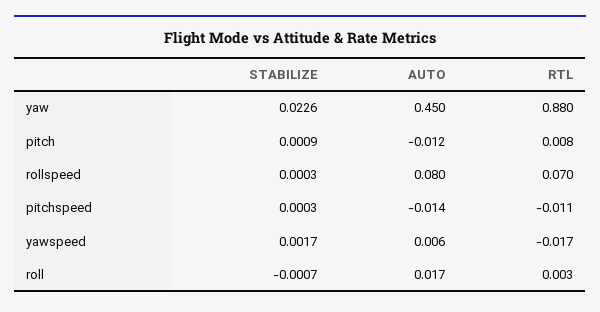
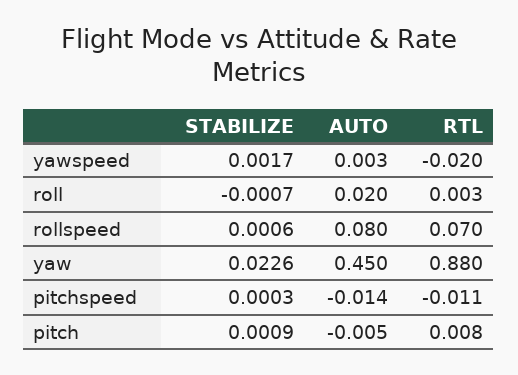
  {
    "STABILIZE": {
      "yaw": 0.0226,
      "pitch": 0.0009,
-     "rollspeed": 0.0003,
+     "rollspeed": 0.0006,
      "pitchspeed": 0.0003,
      "yawspeed": 0.0017,
      "roll": -0.0007
    },
    "AUTO": {
      "yaw": 0.45,
-     "pitch": -0.012,
+     "pitch": -0.005,
      "rollspeed": 0.08,
      "pitchspeed": -0.014,
-     "yawspeed": 0.006,
+     "yawspeed": 0.003,
-     "roll": 0.017
+     "roll": 0.02
    },
    "RTL": {
      "yaw": 0.88,
      "pitch": 0.008,
      "rollspeed": 0.07,
      "pitchspeed": -0.011,
-     "yawspeed": -0.017,
+     "yawspeed": -0.02,
      "roll": 0.003
    }
  }

